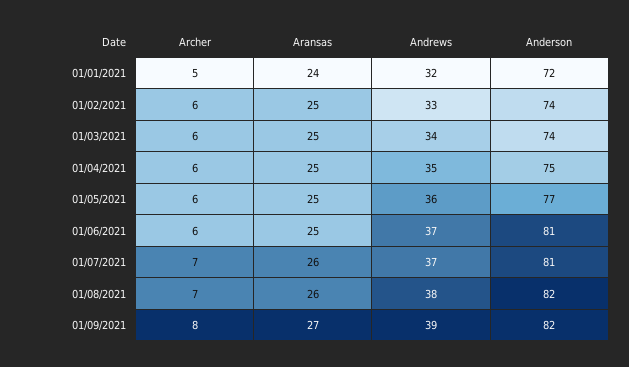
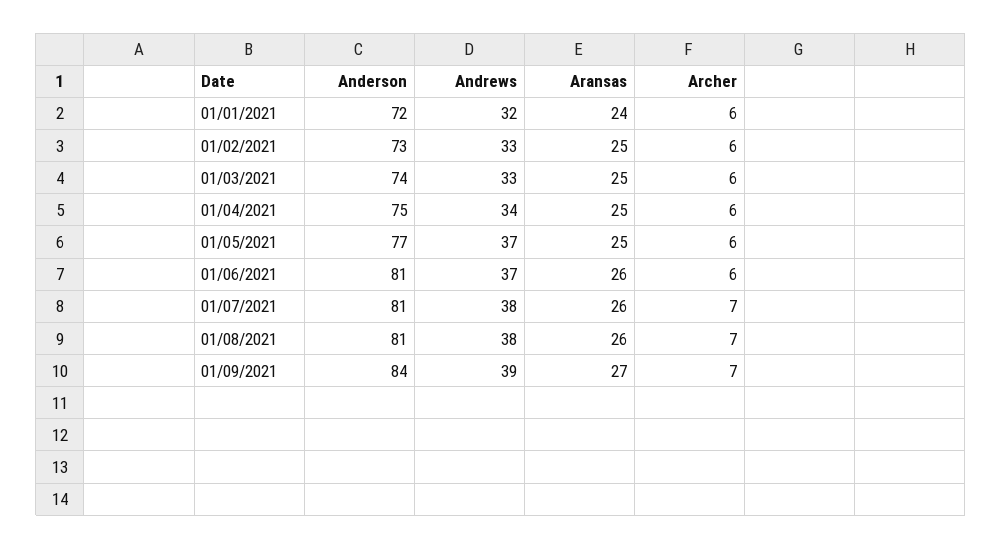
  {
    "Archer": {
-     "01/01/2021": 5,
+     "01/01/2021": 6,
      "01/02/2021": 6,
      "01/03/2021": 6,
      "01/04/2021": 6,
      "01/05/2021": 6,
      "01/06/2021": 6,
      "01/07/2021": 7,
      "01/08/2021": 7,
-     "01/09/2021": 8
+     "01/09/2021": 7
    },
    "Aransas": {
      "01/01/2021": 24,
      "01/02/2021": 25,
      "01/03/2021": 25,
      "01/04/2021": 25,
      "01/05/2021": 25,
-     "01/06/2021": 25,
+     "01/06/2021": 26,
      "01/07/2021": 26,
      "01/08/2021": 26,
      "01/09/2021": 27
    },
    "Andrews": {
      "01/01/2021": 32,
      "01/02/2021": 33,
-     "01/03/2021": 34,
+     "01/03/2021": 33,
-     "01/04/2021": 35,
+     "01/04/2021": 34,
-     "01/05/2021": 36,
+     "01/05/2021": 37,
      "01/06/2021": 37,
-     "01/07/2021": 37,
+     "01/07/2021": 38,
      "01/08/2021": 38,
      "01/09/2021": 39
    },
    "Anderson": {
      "01/01/2021": 72,
-     "01/02/2021": 74,
+     "01/02/2021": 73,
      "01/03/2021": 74,
      "01/04/2021": 75,
      "01/05/2021": 77,
      "01/06/2021": 81,
      "01/07/2021": 81,
-     "01/08/2021": 82,
+     "01/08/2021": 81,
-     "01/09/2021": 82
+     "01/09/2021": 84
    }
  }

